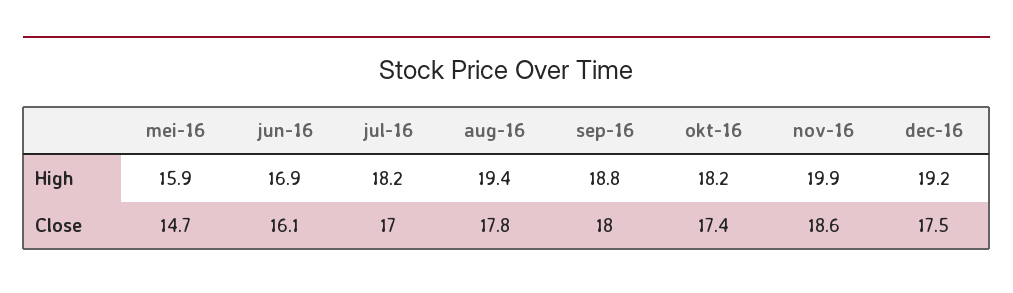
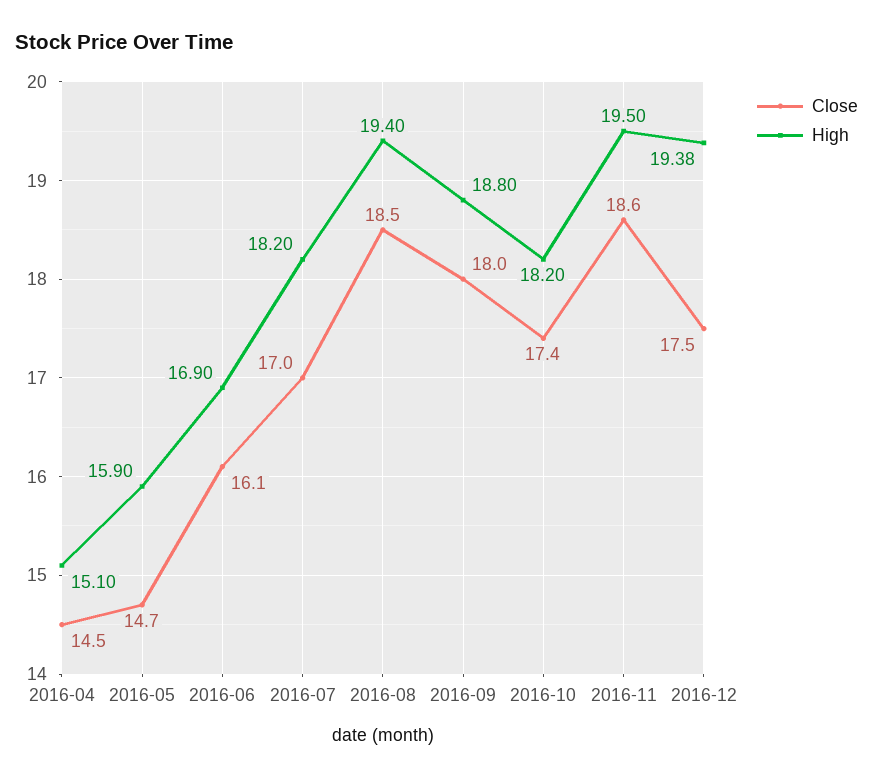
  {
    "High": {
      "mei-16": 15.9,
      "jun-16": 16.9,
      "jul-16": 18.2,
      "aug-16": 19.4,
      "sep-16": 18.8,
      "okt-16": 18.2,
-     "nov-16": 19.9,
+     "nov-16": 19.5,
-     "dec-16": 19.2
+     "dec-16": 19.38,
+     "2016-04": 15.1
    },
    "Close": {
      "mei-16": 14.7,
      "jun-16": 16.1,
      "jul-16": 17,
-     "aug-16": 17.8,
+     "aug-16": 18.5,
      "sep-16": 18,
      "okt-16": 17.4,
      "nov-16": 18.6,
-     "dec-16": 17.5
+     "dec-16": 17.5,
+     "2016-04": 14.5
    }
  }

